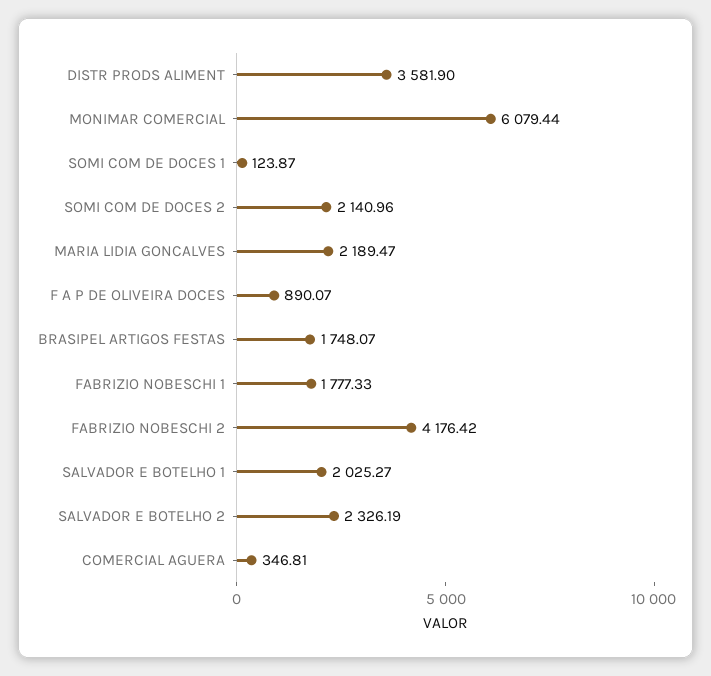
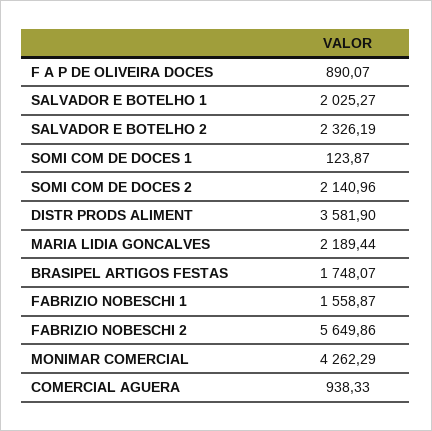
  {
    "DISTR PRODS ALIMENT": 3581.9,
-   "MONIMAR COMERCIAL": 6079.44,
+   "MONIMAR COMERCIAL": 4262.29,
    "SOMI COM DE DOCES 1": 123.87,
    "SOMI COM DE DOCES 2": 2140.96,
-   "MARIA LIDIA GONCALVES": 2189.47,
+   "MARIA LIDIA GONCALVES": 2189.44,
    "F A P DE OLIVEIRA DOCES": 890.07,
    "BRASIPEL ARTIGOS FESTAS": 1748.07,
-   "FABRIZIO NOBESCHI 1": 1777.33,
+   "FABRIZIO NOBESCHI 1": 1558.87,
-   "FABRIZIO NOBESCHI 2": 4176.42,
+   "FABRIZIO NOBESCHI 2": 5649.86,
    "SALVADOR E BOTELHO 1": 2025.27,
    "SALVADOR E BOTELHO 2": 2326.19,
-   "COMERCIAL AGUERA": 346.81
+   "COMERCIAL AGUERA": 938.33
  }

